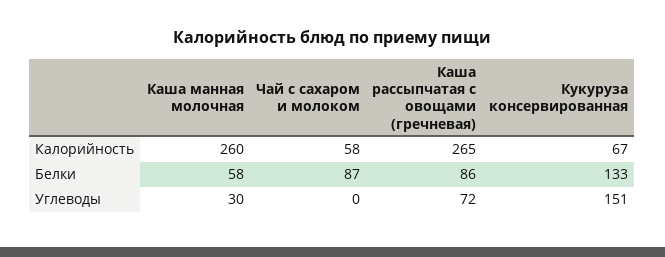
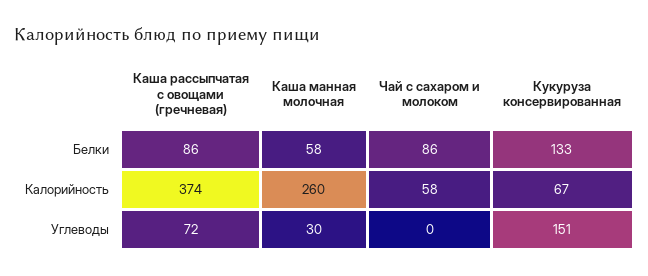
  {
    "Каша манная молочная": {
      "Калорийность": 260,
      "Белки": 58,
      "Углеводы": 30
    },
    "Чай с сахаром и молоком": {
      "Калорийность": 58,
-     "Белки": 87,
+     "Белки": 86,
      "Углеводы": 0
    },
    "Каша рассыпчатая с овощами (гречневая)": {
-     "Калорийность": 265,
+     "Калорийность": 374,
      "Белки": 86,
      "Углеводы": 72
    },
    "Кукуруза консервированная": {
      "Калорийность": 67,
      "Белки": 133,
      "Углеводы": 151
    }
  }

